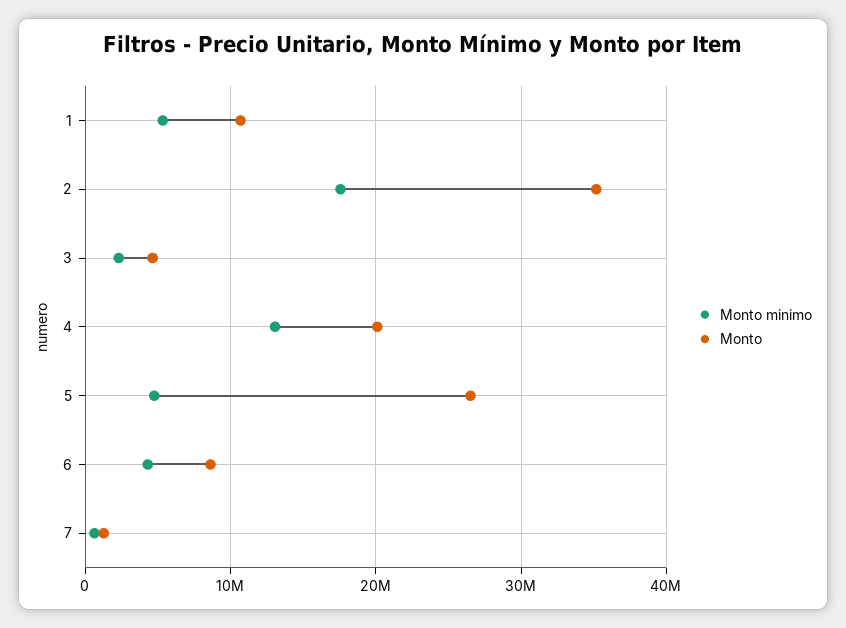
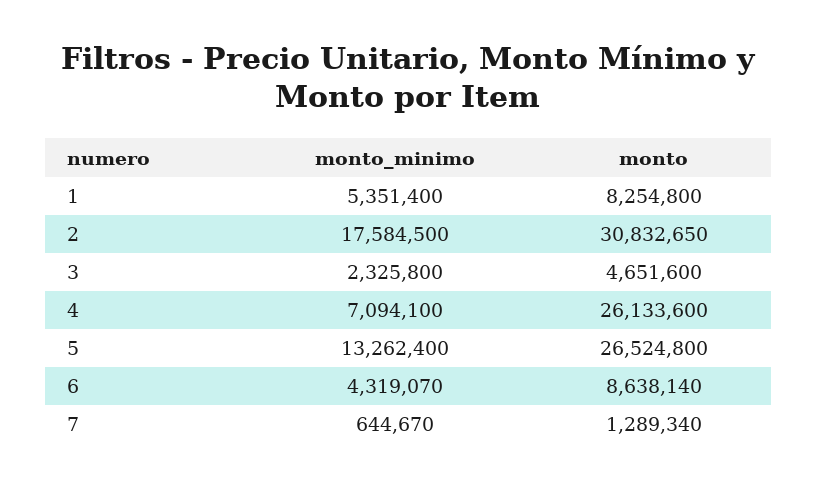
  {
    "Monto minimo": {
      "1": 5351400,
      "2": 17584500,
      "3": 2325800,
-     "4": 13000000,
+     "4": 7094100,
-     "5": 5000000,
+     "5": 13262400,
      "6": 4319070,
      "7": 644670
    },
    "Monto": {
-     "1": 11000000,
+     "1": 8254800,
-     "2": 35000000,
+     "2": 30832650,
      "3": 4651600,
-     "4": 20000000,
+     "4": 26133600,
      "5": 26524800,
      "6": 8638140,
      "7": 1289340
    }
  }

